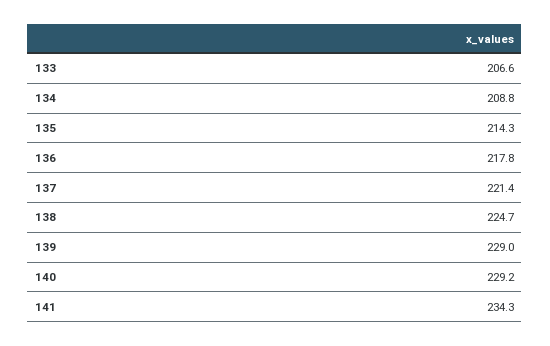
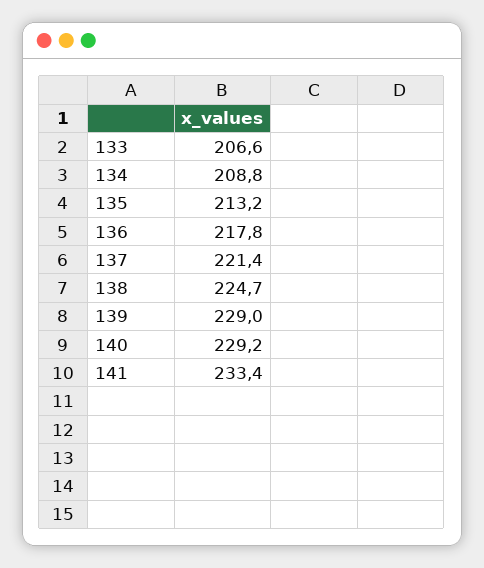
  {
    "133": 206.6,
    "134": 208.8,
-   "135": 214.3,
+   "135": 213.2,
    "136": 217.8,
    "137": 221.4,
    "138": 224.7,
    "139": 229,
    "140": 229.2,
-   "141": 234.3
+   "141": 233.4
  }

